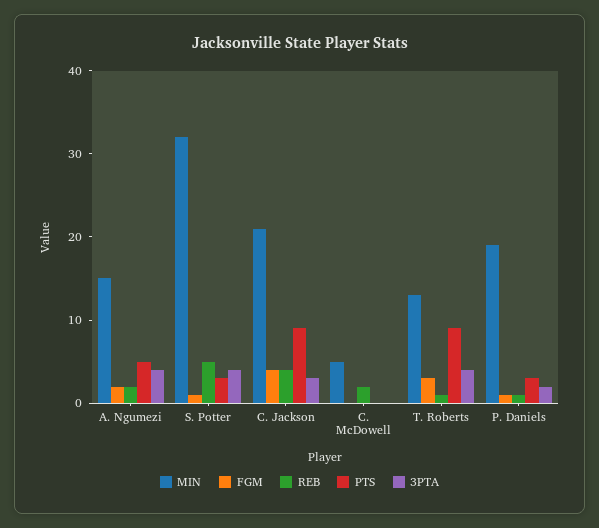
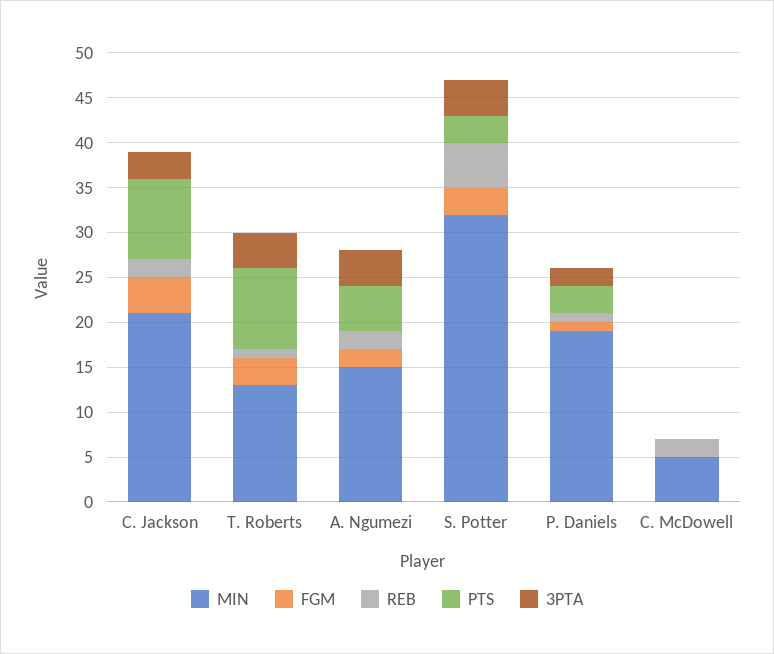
  {
    "MIN": {
      "A. Ngumezi": 15,
      "S. Potter": 32,
      "C. Jackson": 21,
      "C. McDowell": 5,
      "T. Roberts": 13,
      "P. Daniels": 19
    },
    "FGM": {
      "A. Ngumezi": 2,
-     "S. Potter": 1,
+     "S. Potter": 3,
      "C. Jackson": 4,
      "C. McDowell": 0,
      "T. Roberts": 3,
      "P. Daniels": 1
    },
    "REB": {
      "A. Ngumezi": 2,
      "S. Potter": 5,
-     "C. Jackson": 4,
+     "C. Jackson": 2,
      "C. McDowell": 2,
      "T. Roberts": 1,
      "P. Daniels": 1
    },
    "PTS": {
      "A. Ngumezi": 5,
      "S. Potter": 3,
      "C. Jackson": 9,
      "C. McDowell": 0,
      "T. Roberts": 9,
      "P. Daniels": 3
    },
    "3PTA": {
      "A. Ngumezi": 4,
      "S. Potter": 4,
      "C. Jackson": 3,
      "C. McDowell": 0,
      "T. Roberts": 4,
      "P. Daniels": 2
    }
  }

